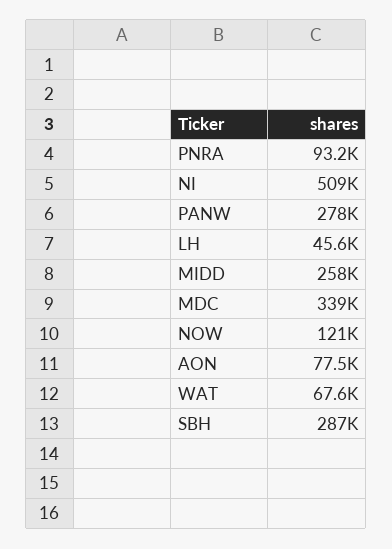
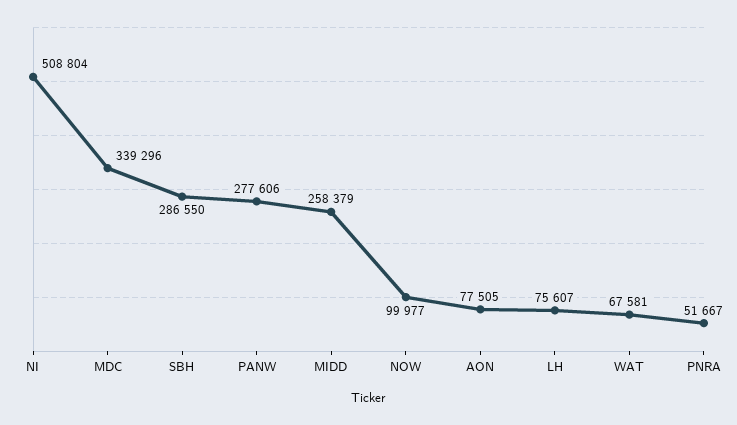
  {
-   "PNRA": 93200,
+   "PNRA": 51667,
    "NI": 508804,
    "PANW": 277606,
-   "LH": 45600,
+   "LH": 75607,
    "MIDD": 258379,
    "MDC": 339296,
-   "NOW": 121000,
+   "NOW": 99977,
    "AON": 77505,
    "WAT": 67581,
    "SBH": 286550
  }

